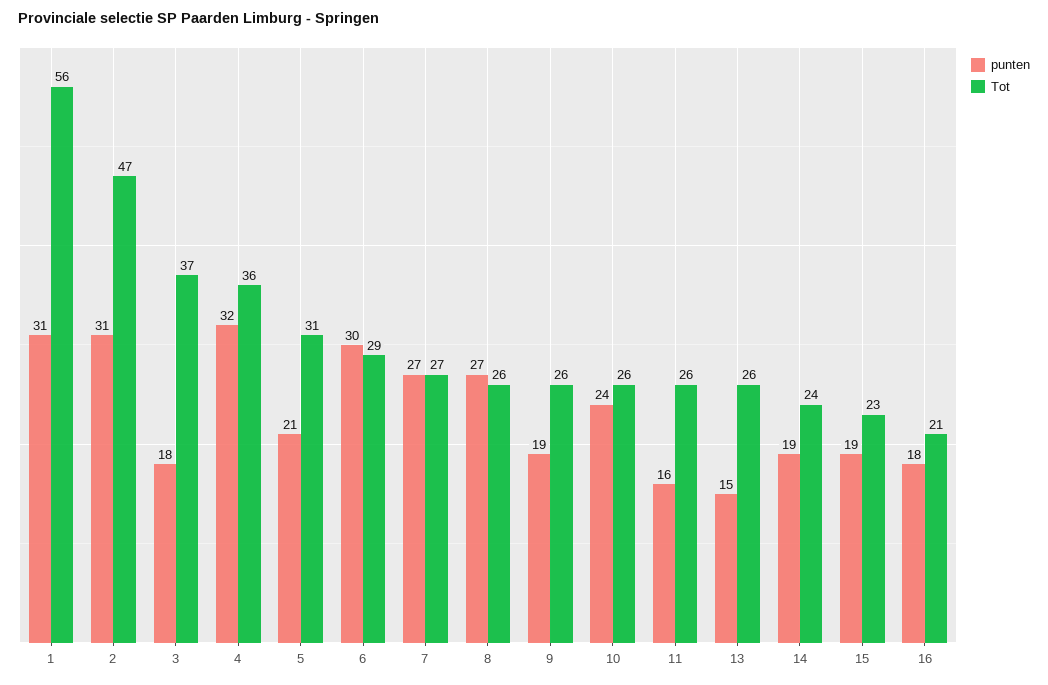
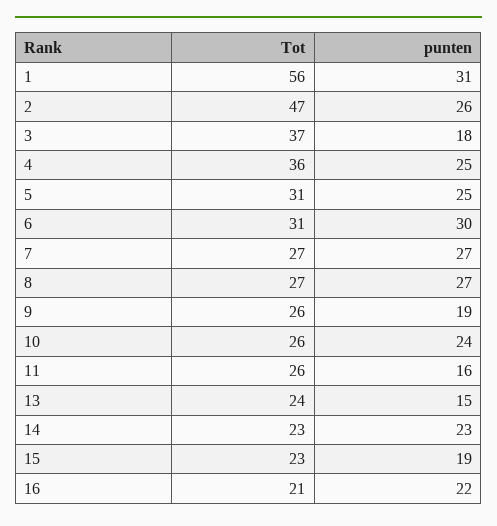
  {
    "punten": {
      "1": 31,
-     "2": 31,
+     "2": 26,
      "3": 18,
-     "4": 32,
+     "4": 25,
-     "5": 21,
+     "5": 25,
      "6": 30,
      "7": 27,
      "8": 27,
      "9": 19,
      "10": 24,
      "11": 16,
      "13": 15,
-     "14": 19,
+     "14": 23,
      "15": 19,
-     "16": 18
+     "16": 22
    },
    "Tot": {
      "1": 56,
      "2": 47,
      "3": 37,
      "4": 36,
      "5": 31,
-     "6": 29,
+     "6": 31,
      "7": 27,
-     "8": 26,
+     "8": 27,
      "9": 26,
      "10": 26,
      "11": 26,
-     "13": 26,
+     "13": 24,
-     "14": 24,
+     "14": 23,
      "15": 23,
      "16": 21
    }
  }

